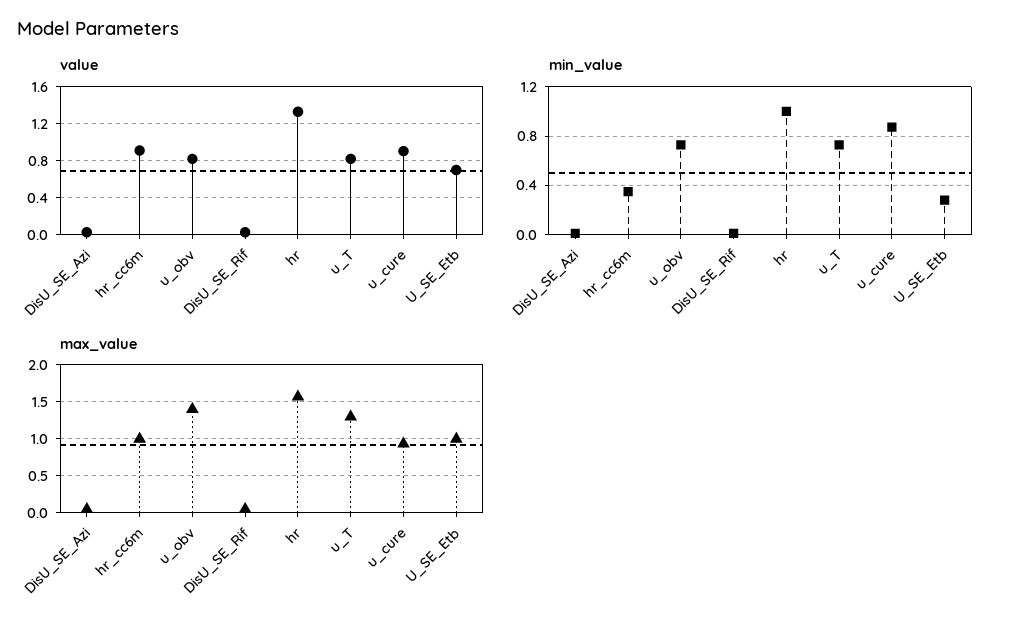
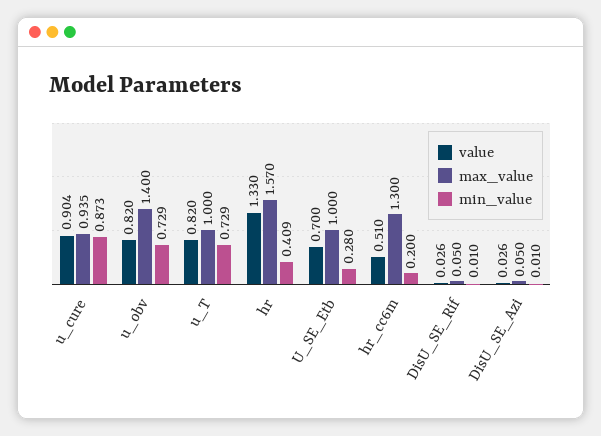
  {
    "value": {
      "DisU_SE_Azi": 0.026,
-     "hr_cc6m": 0.9,
+     "hr_cc6m": 0.51,
      "u_obv": 0.82,
      "DisU_SE_Rif": 0.026,
      "hr": 1.33,
      "u_T": 0.82,
      "u_cure": 0.904,
      "U_SE_Etb": 0.7
    },
    "min_value": {
      "DisU_SE_Azi": 0.01,
-     "hr_cc6m": 0.35,
+     "hr_cc6m": 0.2,
      "u_obv": 0.729,
      "DisU_SE_Rif": 0.01,
-     "hr": 1,
+     "hr": 0.409,
      "u_T": 0.729,
      "u_cure": 0.873,
      "U_SE_Etb": 0.28
    },
    "max_value": {
      "DisU_SE_Azi": 0.05,
-     "hr_cc6m": 1,
+     "hr_cc6m": 1.3,
      "u_obv": 1.4,
      "DisU_SE_Rif": 0.05,
      "hr": 1.57,
-     "u_T": 1.3,
+     "u_T": 1,
      "u_cure": 0.935,
      "U_SE_Etb": 1
    }
  }

